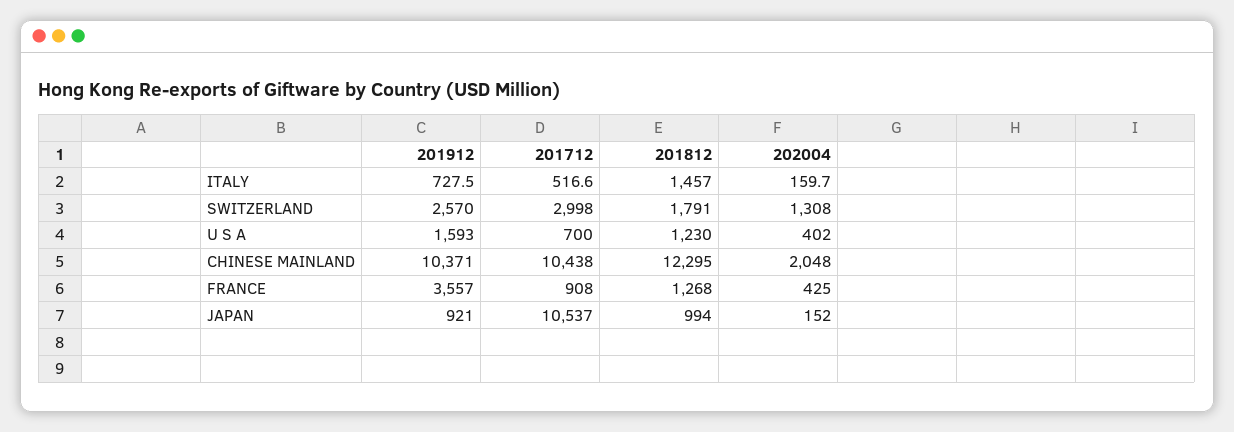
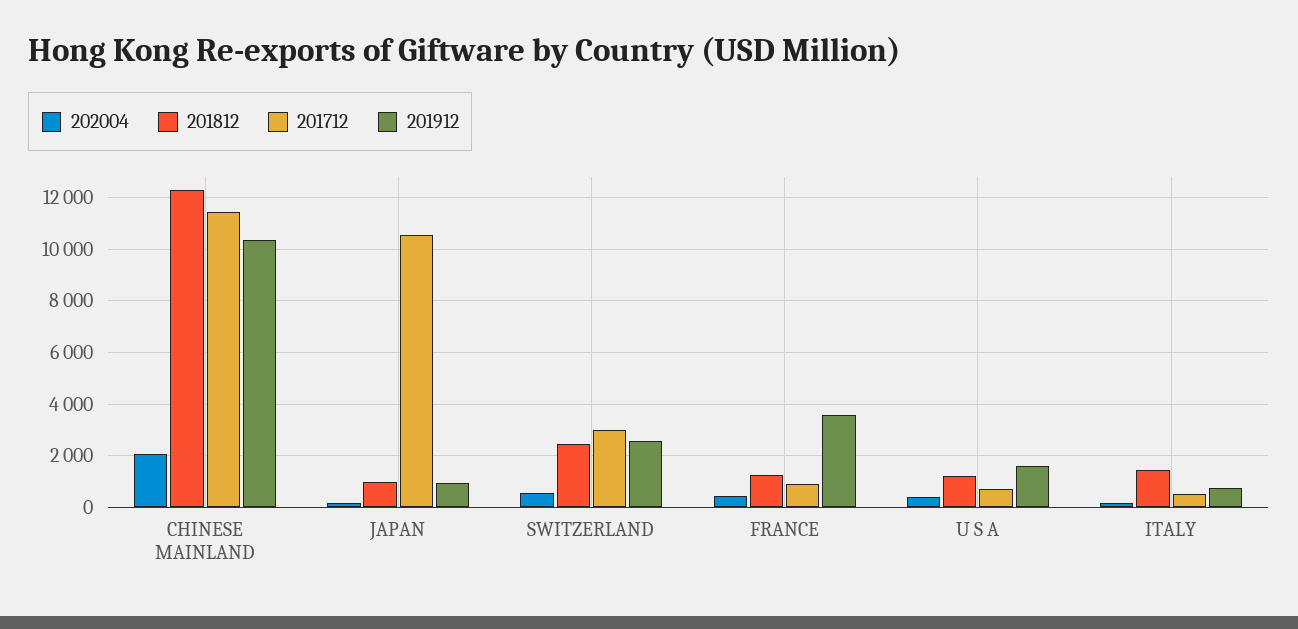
  {
    "201912": {
      "ITALY": 727.5,
      "SWITZERLAND": 2570,
      "U S A": 1593,
      "CHINESE MAINLAND": 10371,
      "FRANCE": 3557,
      "JAPAN": 921
    },
    "201712": {
      "ITALY": 516.6,
      "SWITZERLAND": 2998,
      "U S A": 700,
-     "CHINESE MAINLAND": 10438,
+     "CHINESE MAINLAND": 11500,
      "FRANCE": 908,
      "JAPAN": 10537
    },
    "201812": {
      "ITALY": 1457,
-     "SWITZERLAND": 1791,
+     "SWITZERLAND": 2500,
      "U S A": 1230,
      "CHINESE MAINLAND": 12295,
      "FRANCE": 1268,
      "JAPAN": 994
    },
    "202004": {
      "ITALY": 159.7,
-     "SWITZERLAND": 1308,
+     "SWITZERLAND": 500,
      "U S A": 402,
      "CHINESE MAINLAND": 2048,
      "FRANCE": 425,
      "JAPAN": 152
    }
  }

